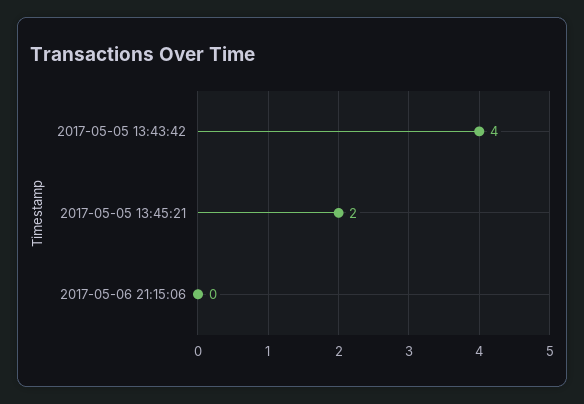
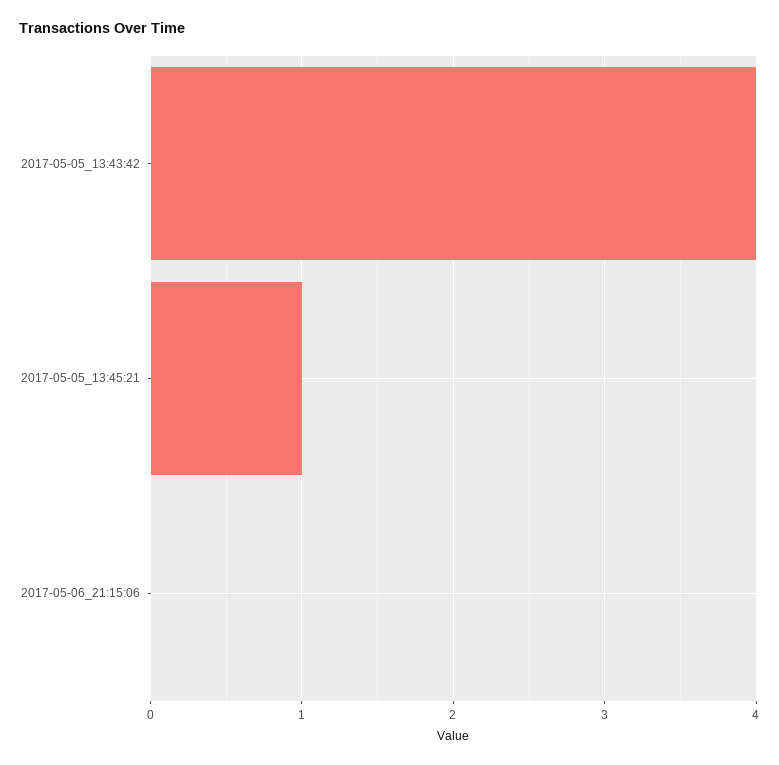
  {
    "2017-05-05 13:43:42": 4,
-   "2017-05-05 13:45:21": 2,
+   "2017-05-05 13:45:21": 1,
    "2017-05-06 21:15:06": 0
  }

